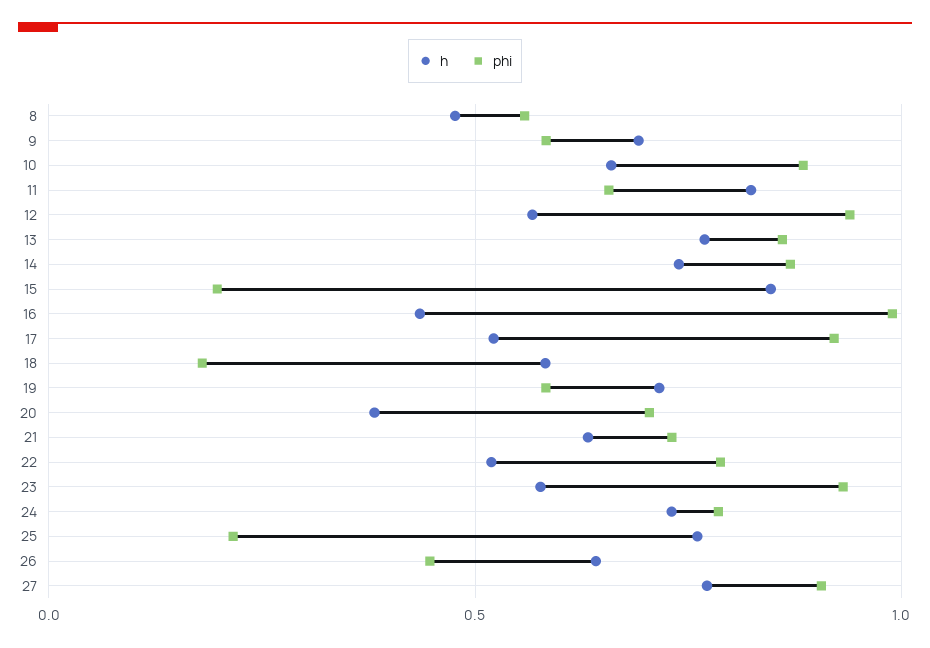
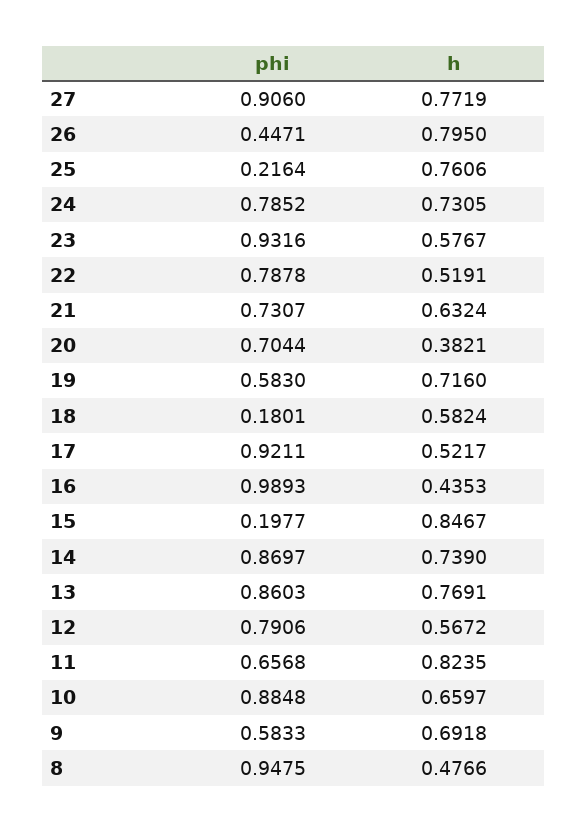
  {
    "h": {
      "8": 0.4766,
      "9": 0.6918,
      "10": 0.6597,
      "11": 0.8235,
      "12": 0.5672,
      "13": 0.7691,
      "14": 0.739,
      "15": 0.8467,
      "16": 0.4353,
      "17": 0.5217,
      "18": 0.5824,
      "19": 0.716,
      "20": 0.3821,
      "21": 0.6324,
      "22": 0.5191,
      "23": 0.5767,
      "24": 0.7305,
      "25": 0.7606,
-     "26": 0.65,
+     "26": 0.795,
      "27": 0.7719
    },
    "phi": {
-     "8": 0.55,
+     "8": 0.9475,
      "9": 0.5833,
      "10": 0.8848,
      "11": 0.6568,
-     "12": 0.95,
+     "12": 0.7906,
      "13": 0.8603,
      "14": 0.8697,
      "15": 0.1977,
      "16": 0.9893,
      "17": 0.9211,
      "18": 0.1801,
      "19": 0.583,
      "20": 0.7044,
      "21": 0.7307,
      "22": 0.7878,
      "23": 0.9316,
      "24": 0.7852,
      "25": 0.2164,
      "26": 0.4471,
      "27": 0.906
    }
  }

